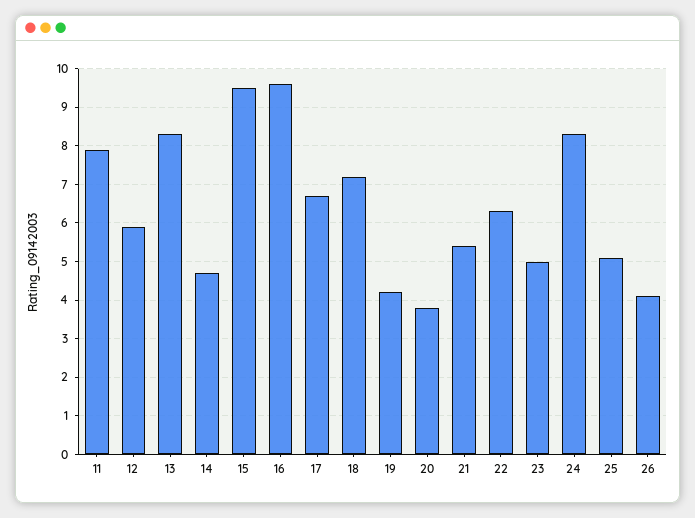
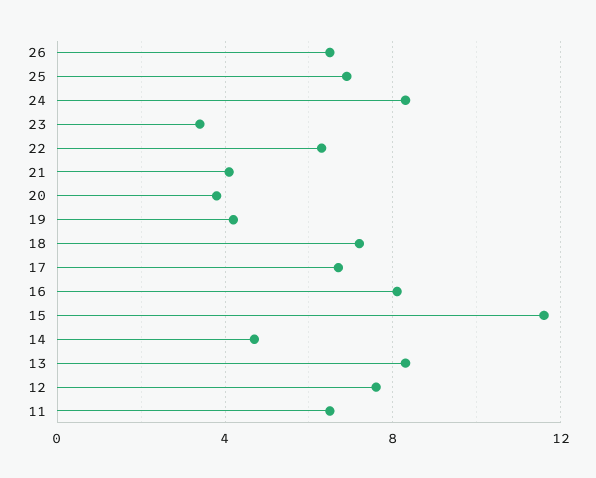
  {
-   "11": 8,
+   "11": 6.5,
-   "12": 6,
+   "12": 7.5,
    "13": 8.5,
    "14": 4.5,
-   "15": 9.5,
+   "15": 11.5,
-   "16": 9.5,
+   "16": 8,
    "17": 6.5,
    "18": 7,
    "19": 4,
    "20": 4,
-   "21": 5.5,
+   "21": 4,
    "22": 6.5,
-   "23": 5,
+   "23": 3.5,
    "24": 8.5,
-   "25": 5,
+   "25": 7,
-   "26": 4
+   "26": 6.5
  }

